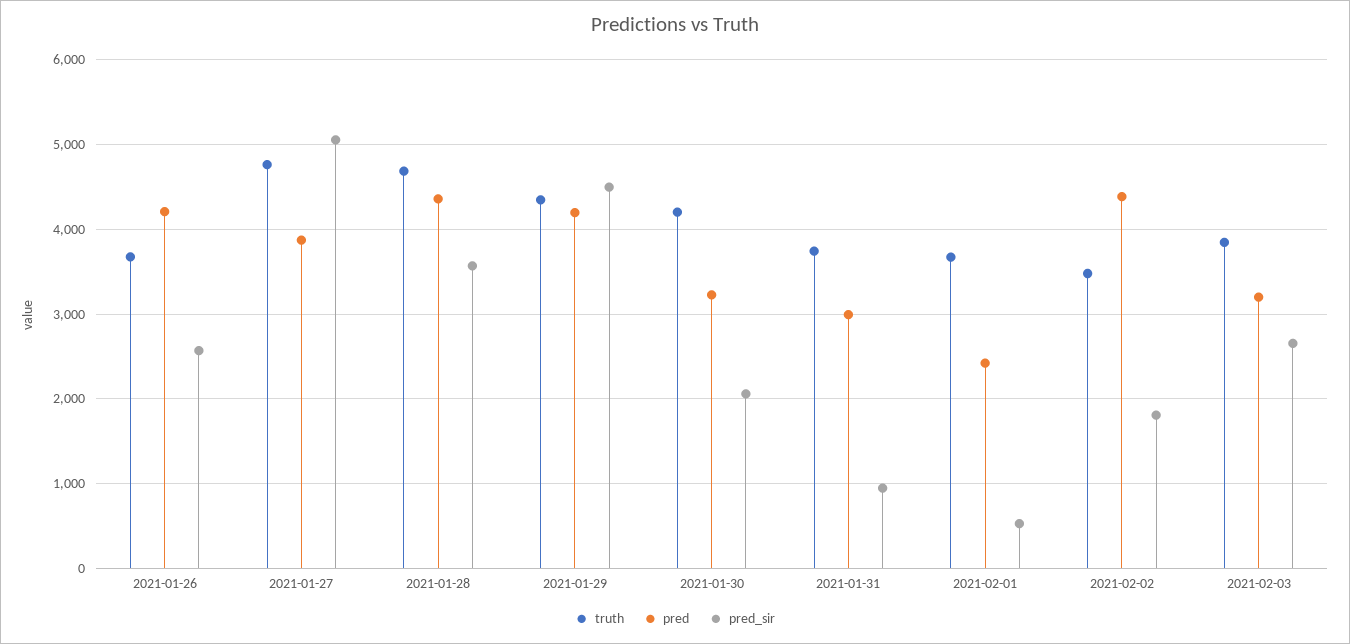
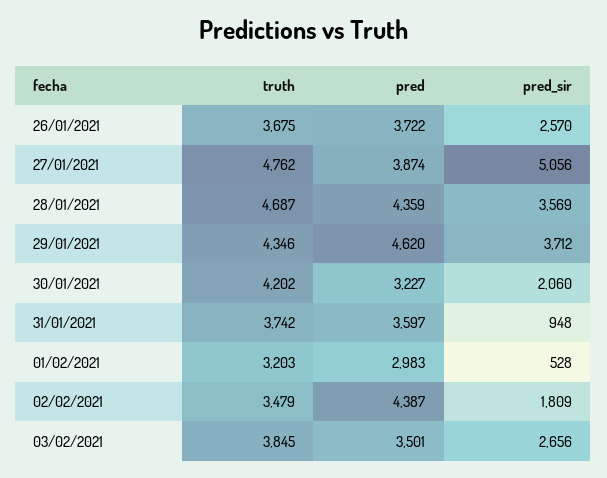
  {
    "truth": {
      "2021-01-26": 3675,
      "2021-01-27": 4762,
      "2021-01-28": 4687,
      "2021-01-29": 4346,
      "2021-01-30": 4202,
      "2021-01-31": 3742,
-     "2021-02-01": 3700,
+     "2021-02-01": 3203,
      "2021-02-02": 3479,
      "2021-02-03": 3845
    },
    "pred": {
-     "2021-01-26": 4200,
+     "2021-01-26": 3722,
      "2021-01-27": 3874,
      "2021-01-28": 4359,
-     "2021-01-29": 4200,
+     "2021-01-29": 4620,
      "2021-01-30": 3227,
-     "2021-01-31": 3000,
+     "2021-01-31": 3597,
-     "2021-02-01": 2400,
+     "2021-02-01": 2983,
      "2021-02-02": 4387,
-     "2021-02-03": 3200
+     "2021-02-03": 3501
    },
    "pred_sir": {
      "2021-01-26": 2570,
      "2021-01-27": 5056,
      "2021-01-28": 3569,
-     "2021-01-29": 4500,
+     "2021-01-29": 3712,
      "2021-01-30": 2060,
      "2021-01-31": 948,
      "2021-02-01": 528,
      "2021-02-02": 1809,
      "2021-02-03": 2656
    }
  }

